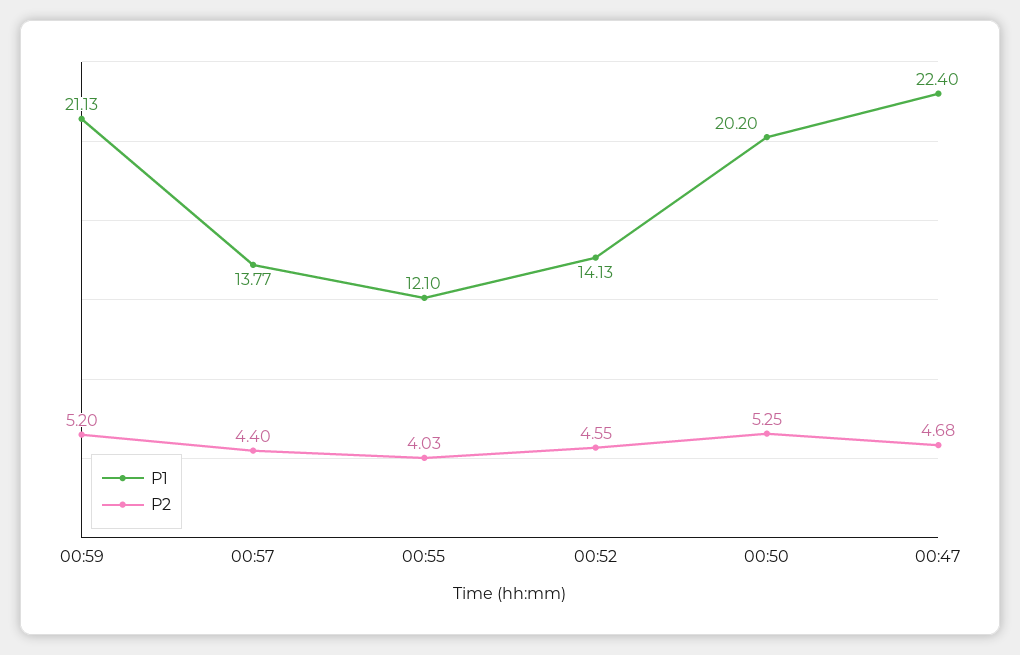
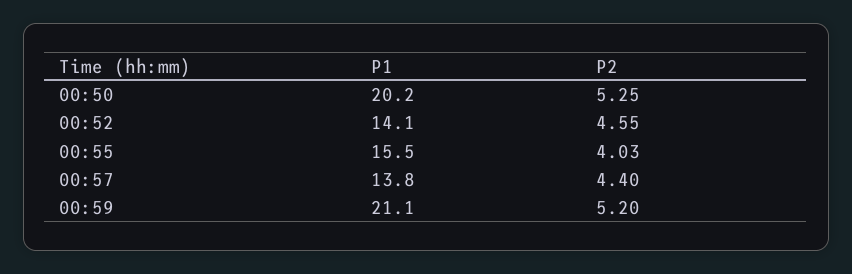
  {
    "P1": {
      "00:59": 21.13,
      "00:57": 13.77,
-     "00:55": 12.1,
+     "00:55": 15.5,
      "00:52": 14.13,
-     "00:50": 20.2,
+     "00:50": 20.2
-     "00:47": 22.4
    },
    "P2": {
      "00:59": 5.2,
      "00:57": 4.4,
      "00:55": 4.03,
      "00:52": 4.55,
-     "00:50": 5.25,
+     "00:50": 5.25
-     "00:47": 4.68
    }
  }

